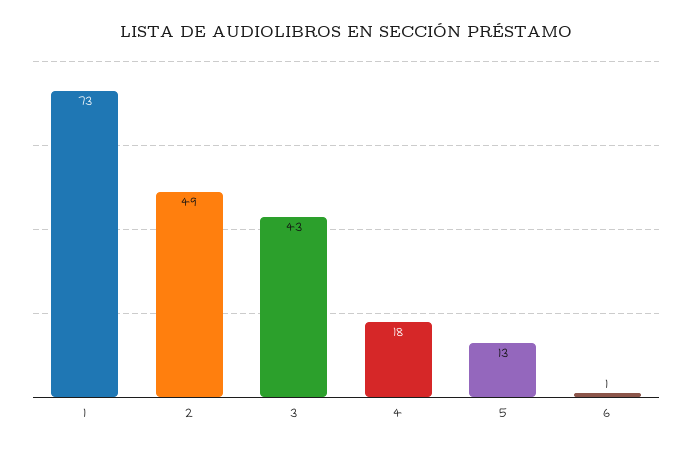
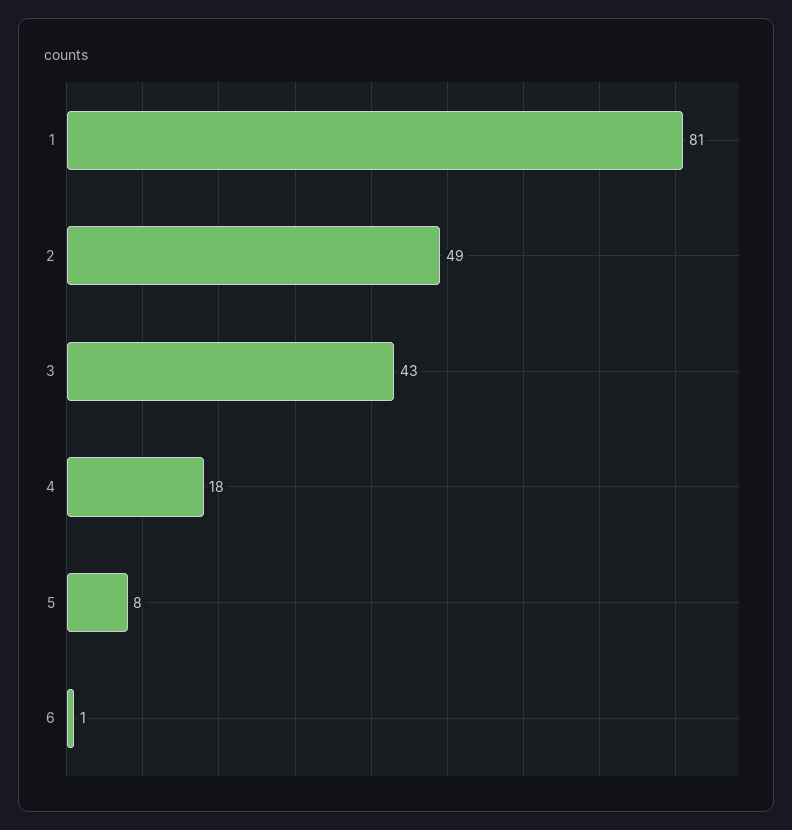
  {
-   "1": 73,
+   "1": 81,
    "2": 49,
    "3": 43,
    "4": 18,
-   "5": 13,
+   "5": 8,
    "6": 1
  }

